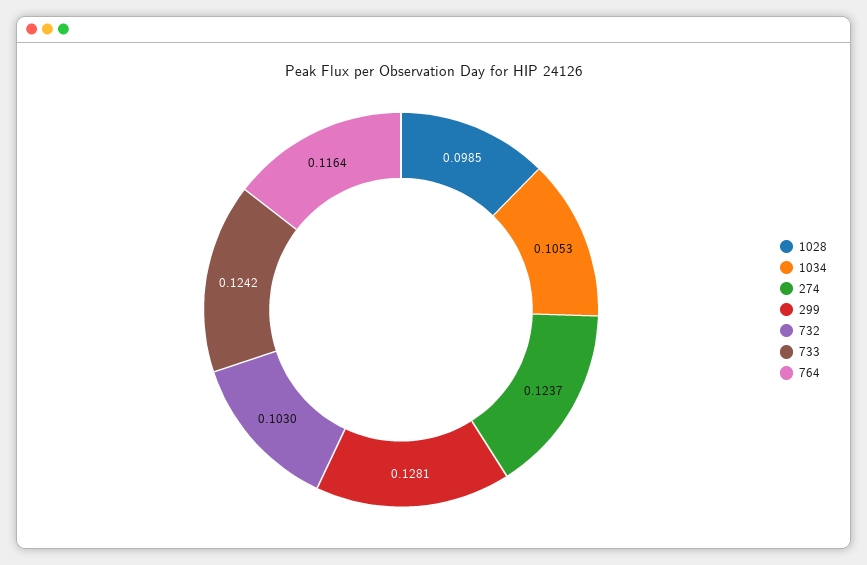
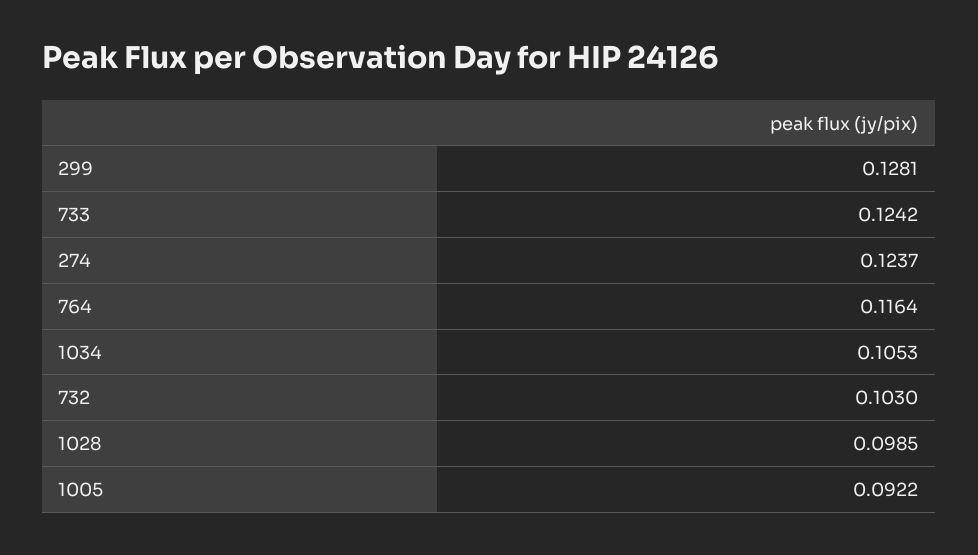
  {
    "1028": 0.0985,
    "1034": 0.1053,
    "274": 0.1237,
    "299": 0.1281,
    "732": 0.103,
    "733": 0.1242,
-   "764": 0.1164
+   "764": 0.1164,
+   "1005": 0.0922
  }

